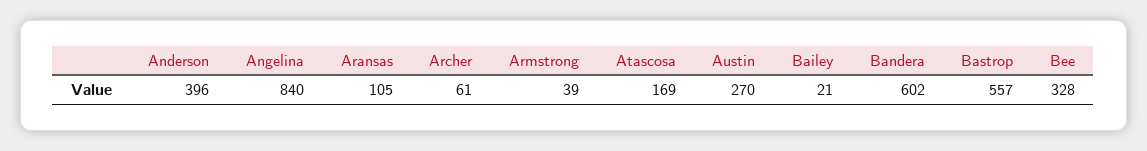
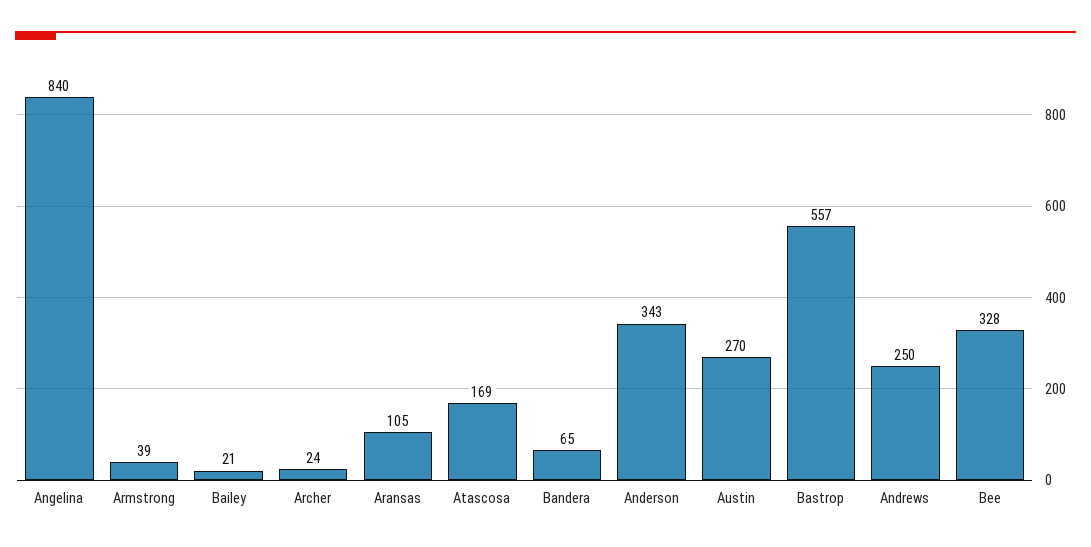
  {
-   "Anderson": 396,
+   "Anderson": 343,
    "Angelina": 840,
    "Aransas": 105,
-   "Archer": 61,
+   "Archer": 24,
    "Armstrong": 39,
    "Atascosa": 169,
    "Austin": 270,
    "Bailey": 21,
-   "Bandera": 602,
+   "Bandera": 65,
    "Bastrop": 557,
-   "Bee": 328
+   "Bee": 328,
+   "Andrews": 250
  }

